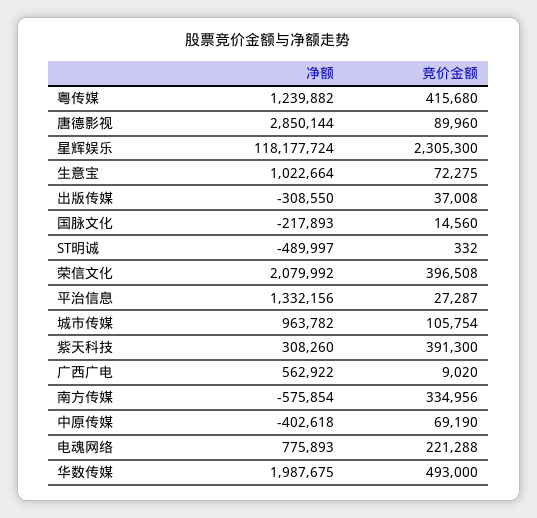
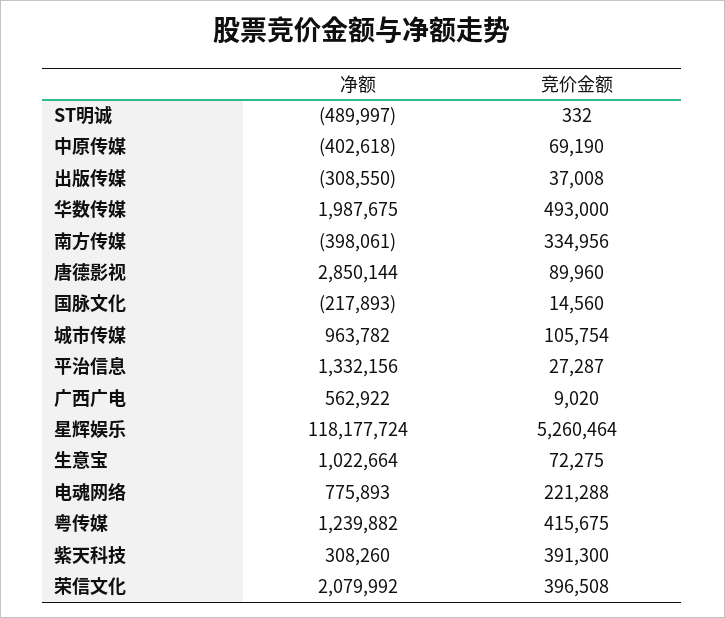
  {
    "净额": {
      "粤传媒": 1239882,
      "唐德影视": 2850144,
      "星辉娱乐": 118177724,
      "生意宝": 1022664,
      "出版传媒": -308550,
      "国脉文化": -217893,
      "ST明诚": -489997,
      "荣信文化": 2079992,
      "平治信息": 1332156,
      "城市传媒": 963782,
      "紫天科技": 308260,
      "广西广电": 562922,
-     "南方传媒": -575854,
+     "南方传媒": -398061,
      "中原传媒": -402618,
      "电魂网络": 775893,
      "华数传媒": 1987675
    },
    "竞价金额": {
-     "粤传媒": 415680,
+     "粤传媒": 415675,
      "唐德影视": 89960,
-     "星辉娱乐": 2305300,
+     "星辉娱乐": 5260464,
      "生意宝": 72275,
      "出版传媒": 37008,
      "国脉文化": 14560,
      "ST明诚": 332,
      "荣信文化": 396508,
      "平治信息": 27287,
      "城市传媒": 105754,
      "紫天科技": 391300,
      "广西广电": 9020,
      "南方传媒": 334956,
      "中原传媒": 69190,
      "电魂网络": 221288,
      "华数传媒": 493000
    }
  }

